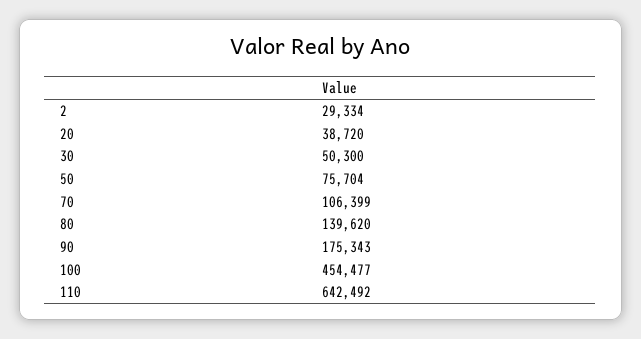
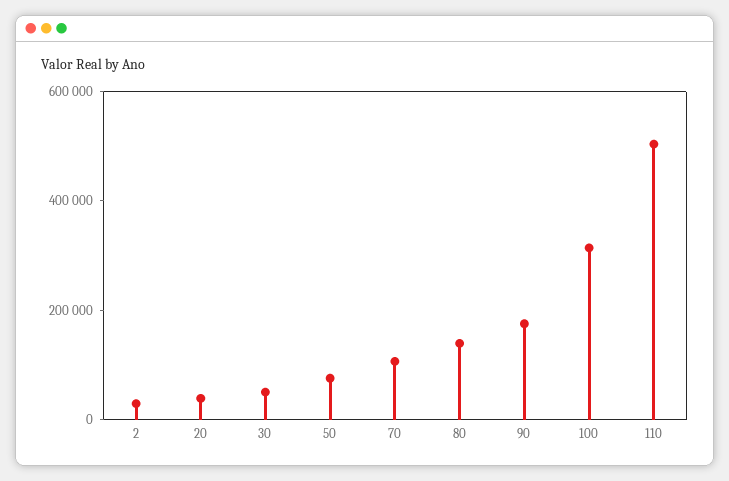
  {
    "2": 29334,
    "20": 38720,
    "30": 50300,
    "50": 75704,
    "70": 106399,
    "80": 139620,
    "90": 175343,
-   "100": 454477,
+   "100": 300000,
-   "110": 642492
+   "110": 500000
  }

